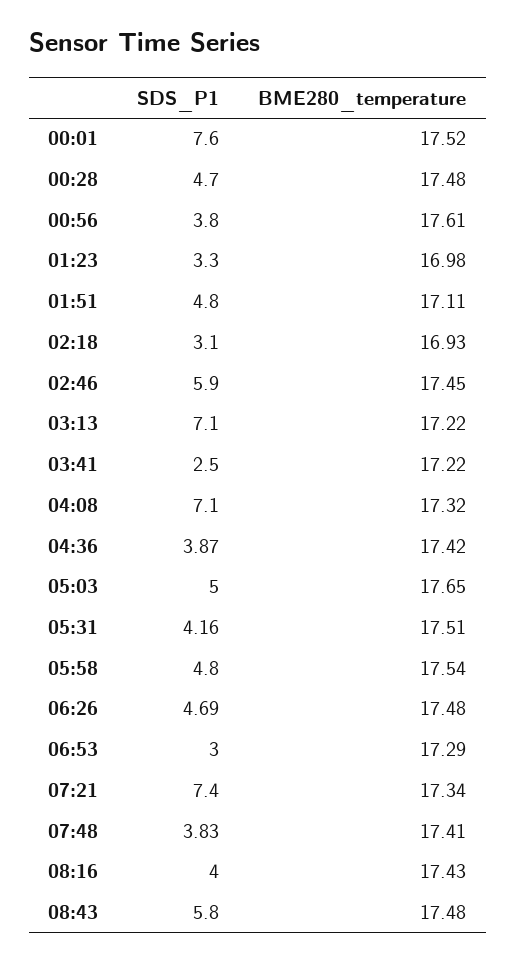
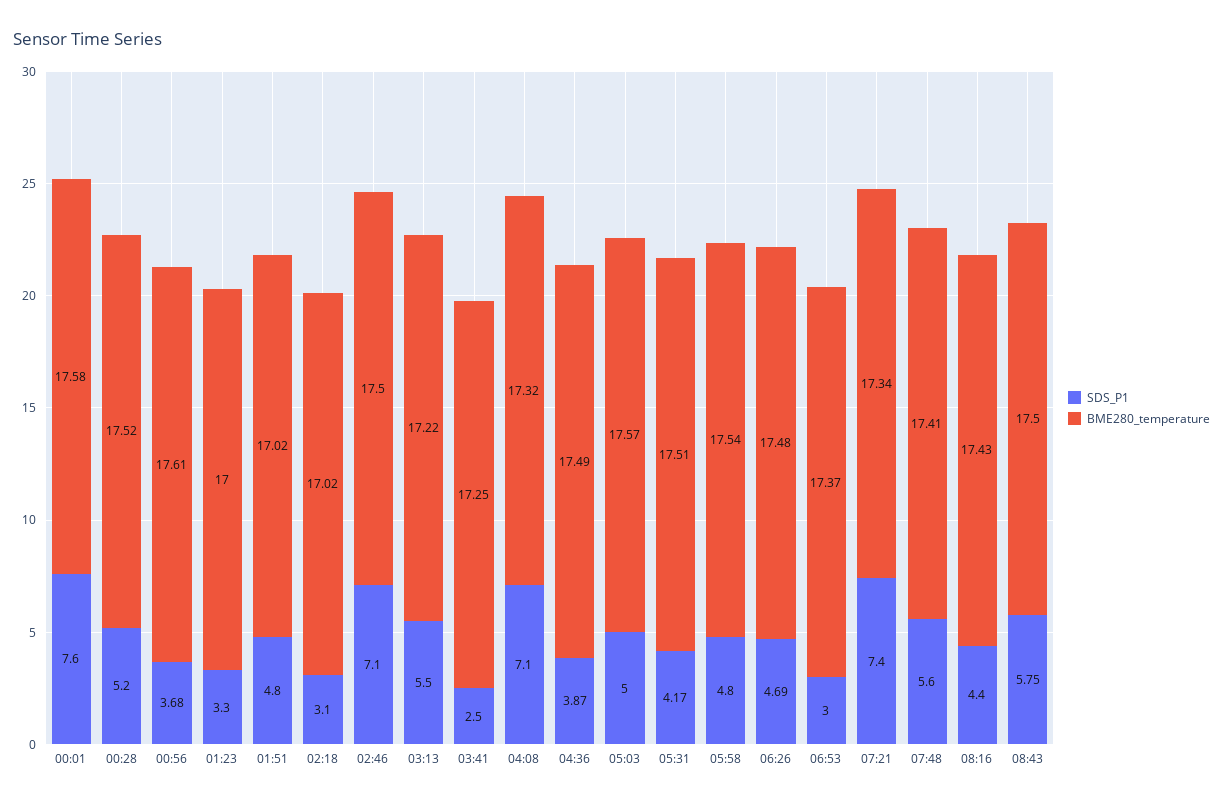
  {
    "SDS_P1": {
      "00:01": 7.6,
-     "00:28": 4.7,
+     "00:28": 5.2,
-     "00:56": 3.8,
+     "00:56": 3.68,
      "01:23": 3.3,
      "01:51": 4.8,
      "02:18": 3.1,
-     "02:46": 5.9,
+     "02:46": 7.1,
-     "03:13": 7.1,
+     "03:13": 5.5,
      "03:41": 2.5,
      "04:08": 7.1,
      "04:36": 3.87,
      "05:03": 5,
-     "05:31": 4.16,
+     "05:31": 4.17,
      "05:58": 4.8,
      "06:26": 4.69,
      "06:53": 3,
      "07:21": 7.4,
-     "07:48": 3.83,
+     "07:48": 5.6,
-     "08:16": 4,
+     "08:16": 4.4,
-     "08:43": 5.8
+     "08:43": 5.75
    },
    "BME280_temperature": {
-     "00:01": 17.52,
+     "00:01": 17.58,
-     "00:28": 17.48,
+     "00:28": 17.52,
      "00:56": 17.61,
-     "01:23": 16.98,
+     "01:23": 17,
-     "01:51": 17.11,
+     "01:51": 17.02,
-     "02:18": 16.93,
+     "02:18": 17.02,
-     "02:46": 17.45,
+     "02:46": 17.5,
      "03:13": 17.22,
-     "03:41": 17.22,
+     "03:41": 17.25,
      "04:08": 17.32,
-     "04:36": 17.42,
+     "04:36": 17.49,
-     "05:03": 17.65,
+     "05:03": 17.57,
      "05:31": 17.51,
      "05:58": 17.54,
      "06:26": 17.48,
-     "06:53": 17.29,
+     "06:53": 17.37,
      "07:21": 17.34,
      "07:48": 17.41,
      "08:16": 17.43,
-     "08:43": 17.48
+     "08:43": 17.5
    }
  }

